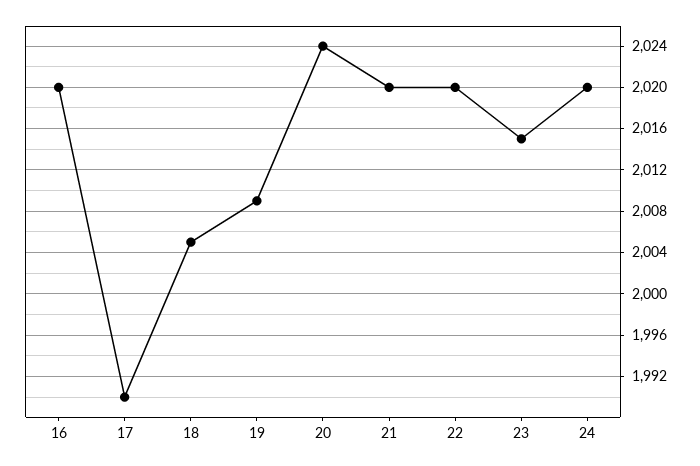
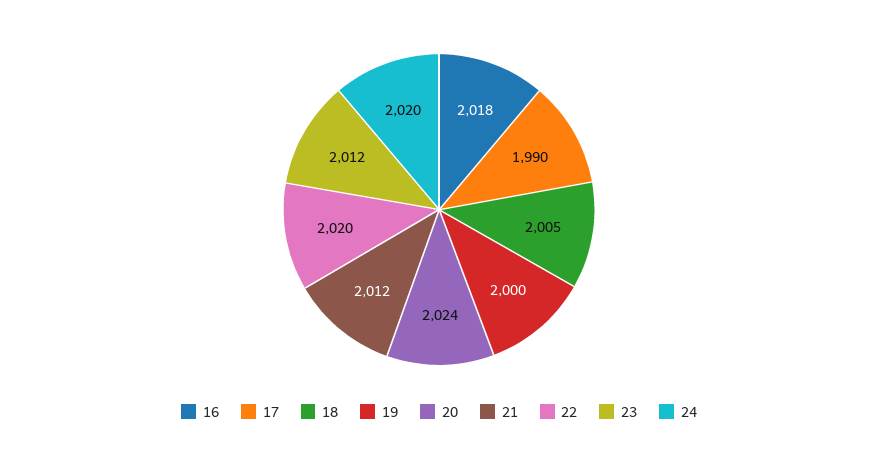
  {
-   "16": 2020,
+   "16": 2018,
    "17": 1990,
    "18": 2005,
-   "19": 2009,
+   "19": 2000,
    "20": 2024,
-   "21": 2020,
+   "21": 2012,
    "22": 2020,
-   "23": 2015,
+   "23": 2012,
    "24": 2020
  }

